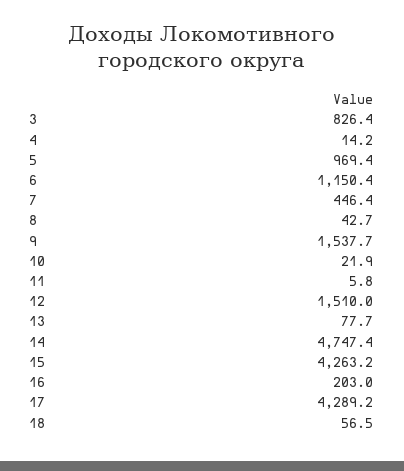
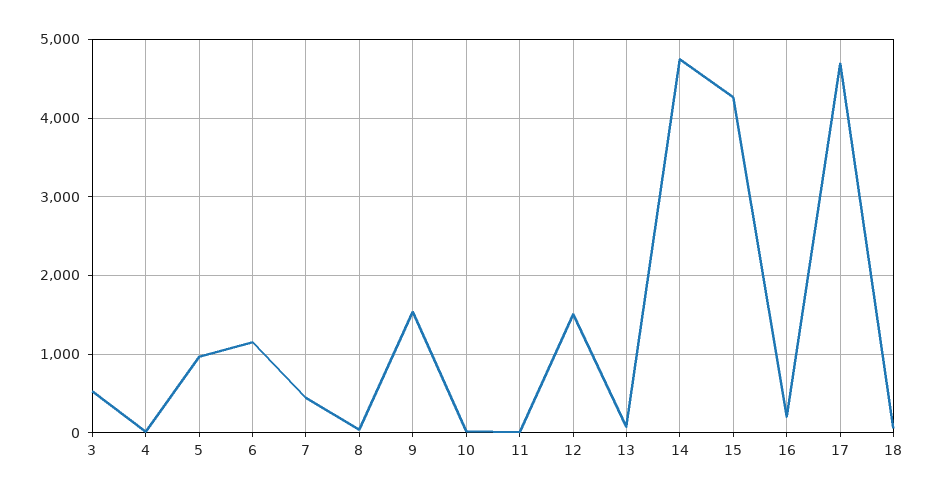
  {
-   "3": 826.4,
+   "3": 500,
    "4": 14.2,
    "5": 969.4,
    "6": 1150.4,
    "7": 446.4,
    "8": 42.7,
    "9": 1537.7,
    "10": 21.9,
    "11": 5.8,
    "12": 1510,
    "13": 77.7,
    "14": 4747.4,
    "15": 4263.2,
    "16": 203,
-   "17": 4289.2,
+   "17": 4700,
    "18": 56.5
  }

